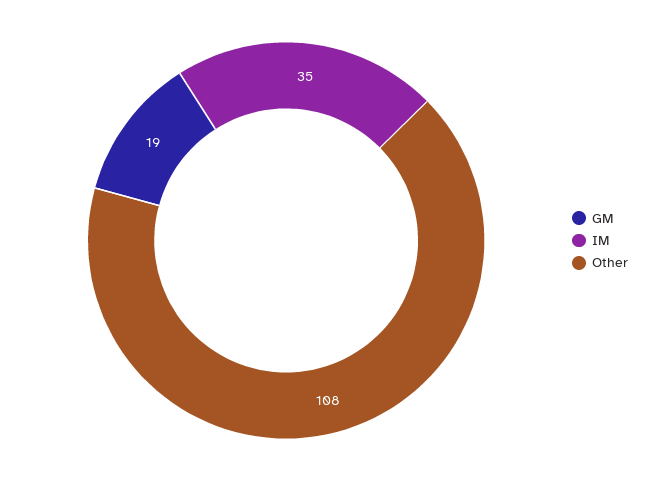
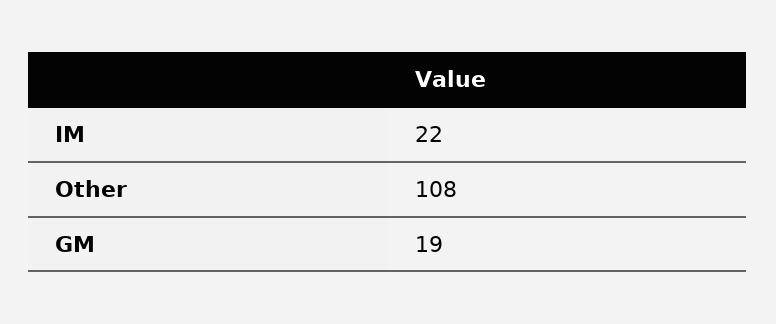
  {
    "GM": 19,
-   "IM": 35,
+   "IM": 22,
    "Other": 108
  }

